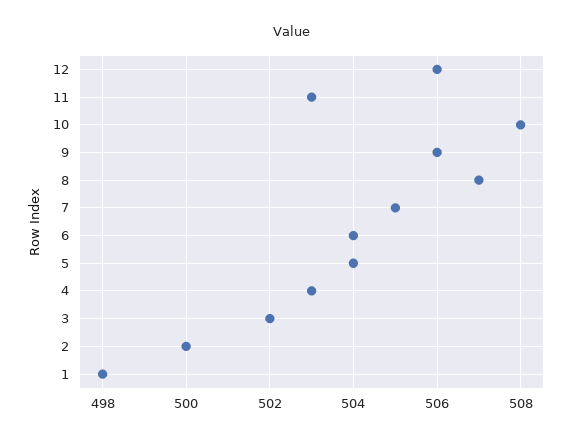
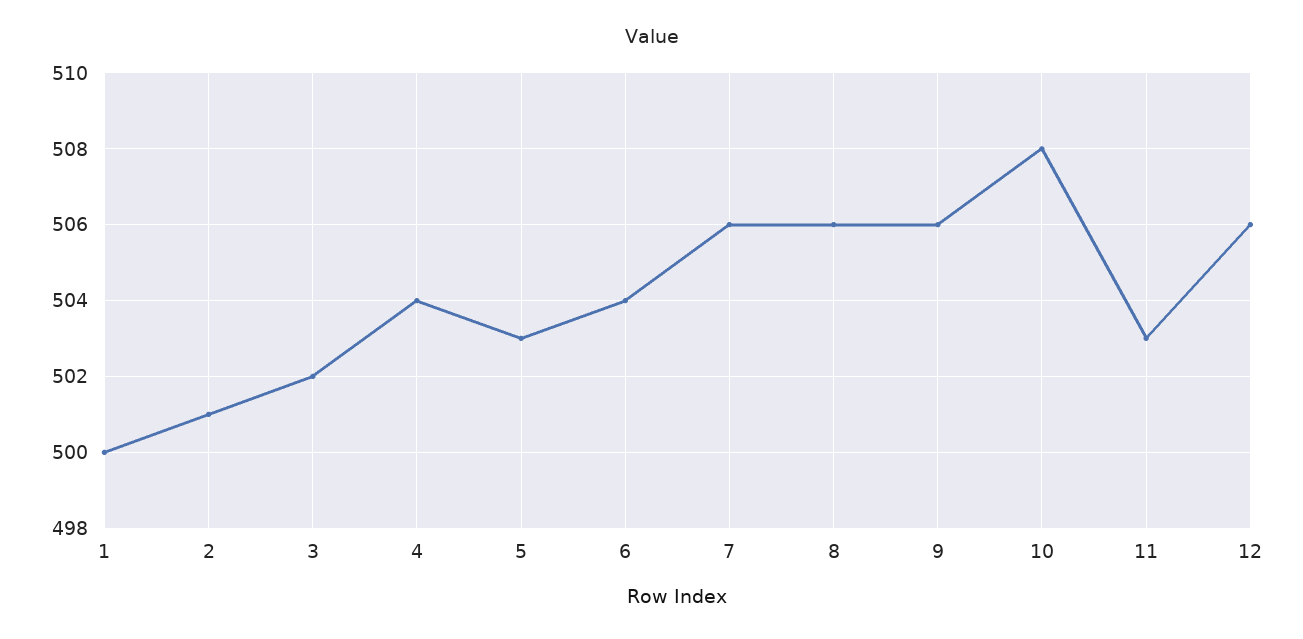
  {
    "12": 506,
    "11": 503,
    "10": 508,
    "9": 506,
-   "8": 507,
+   "8": 506,
-   "7": 505,
+   "7": 506,
    "6": 504,
-   "5": 504,
+   "5": 503,
-   "4": 503,
+   "4": 504,
    "3": 502,
-   "2": 500,
+   "2": 501,
-   "1": 498
+   "1": 500
  }

